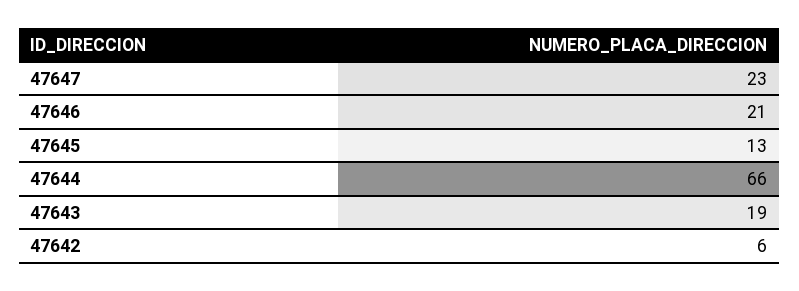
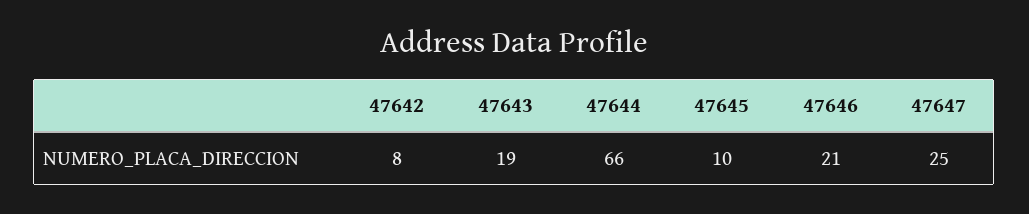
  {
-   "47647": 23,
+   "47647": 25,
    "47646": 21,
-   "47645": 13,
+   "47645": 10,
    "47644": 66,
    "47643": 19,
-   "47642": 6
+   "47642": 8
  }

